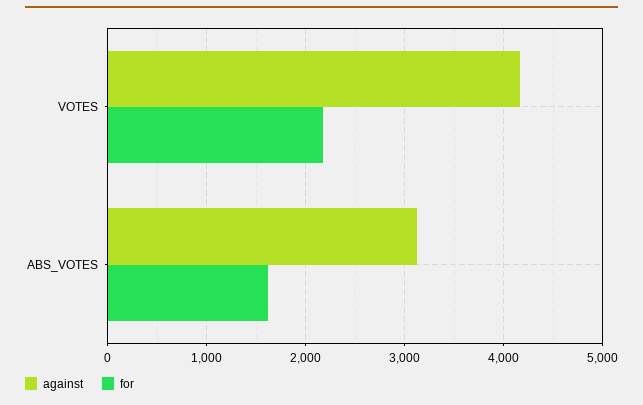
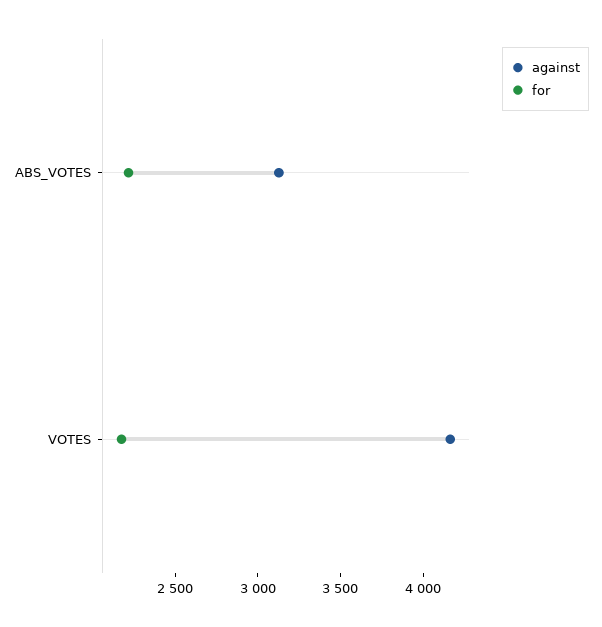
  {
    "against": {
      "VOTES": 4200,
      "ABS_VOTES": 3100
    },
    "for": {
      "VOTES": 2200,
-     "ABS_VOTES": 1600
+     "ABS_VOTES": 2200
    }
  }

